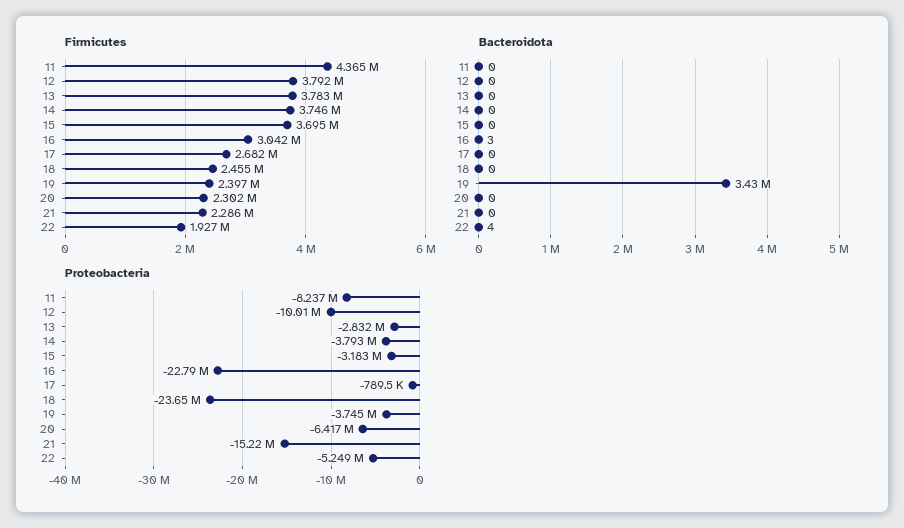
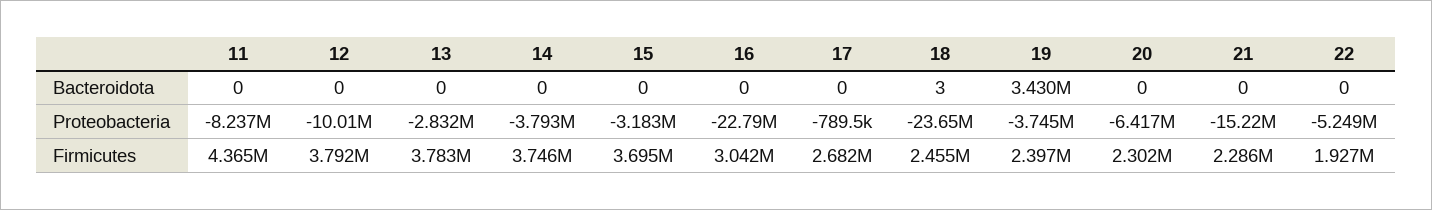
  {
    "Firmicutes": {
      "11": 4365000,
      "12": 3792000,
      "13": 3783000,
      "14": 3746000,
      "15": 3695000,
      "16": 3042000,
      "17": 2682000,
      "18": 2455000,
      "19": 2397000,
      "20": 2302000,
      "21": 2286000,
      "22": 1927000
    },
    "Bacteroidota": {
      "11": 0,
      "12": 0,
      "13": 0,
      "14": 0,
      "15": 0,
-     "16": 3,
+     "16": 0,
      "17": 0,
-     "18": 0,
+     "18": 3,
      "19": 3430000,
      "20": 0,
      "21": 0,
-     "22": 4
+     "22": 0
    },
    "Proteobacteria": {
      "11": -8237000,
      "12": -10010000,
      "13": -2832000,
      "14": -3793000,
      "15": -3183000,
      "16": -22790000,
      "17": -789500,
      "18": -23650000,
      "19": -3745000,
      "20": -6417000,
      "21": -15220000,
      "22": -5249000
    }
  }

